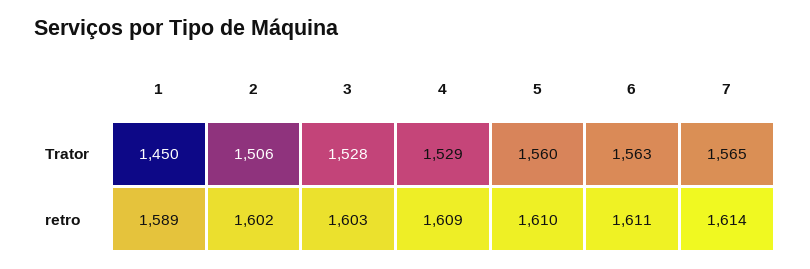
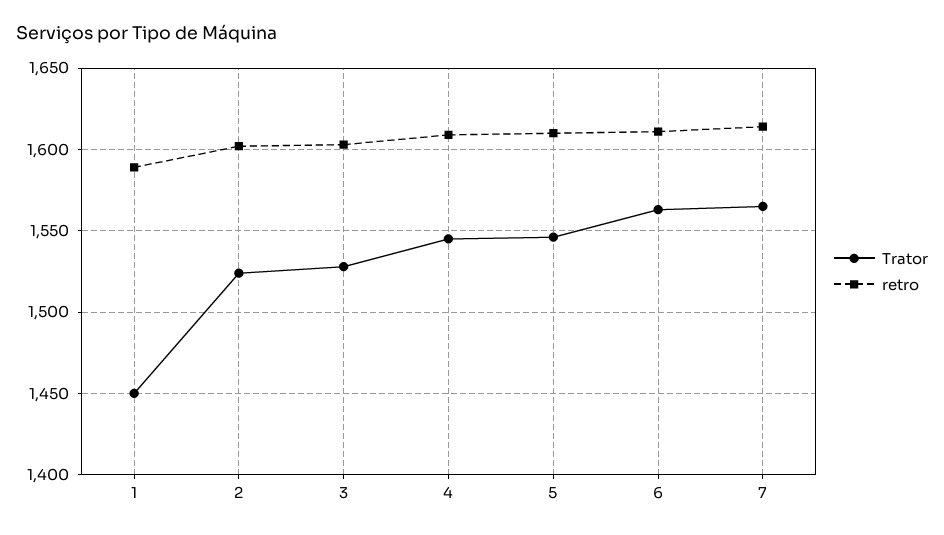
  {
    "Trator": {
      "1": 1450,
-     "2": 1506,
+     "2": 1525,
      "3": 1528,
-     "4": 1529,
+     "4": 1545,
-     "5": 1560,
+     "5": 1545,
      "6": 1563,
      "7": 1565
    },
    "retro": {
      "1": 1589,
      "2": 1602,
      "3": 1603,
      "4": 1609,
      "5": 1610,
      "6": 1611,
      "7": 1614
    }
  }

